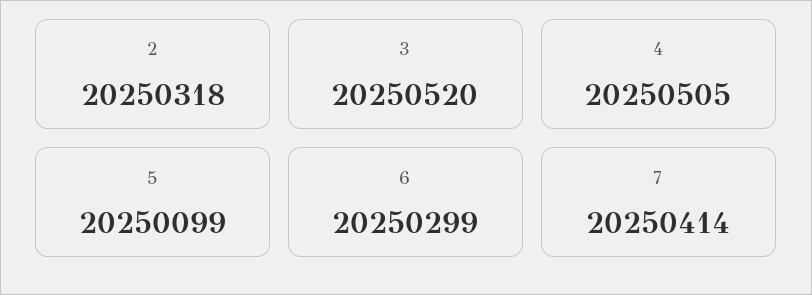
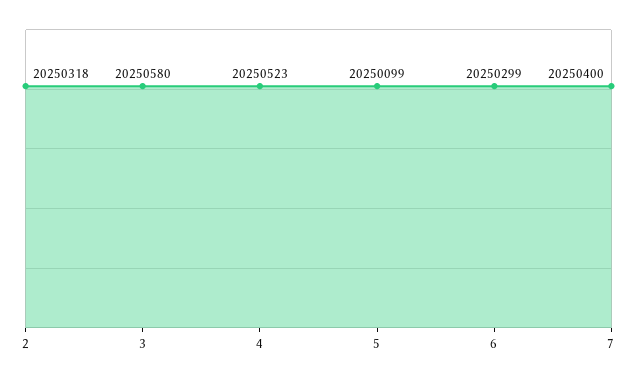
  {
    "2": 20250318,
-   "3": 20250520,
+   "3": 20250580,
-   "4": 20250505,
+   "4": 20250523,
    "5": 20250099,
    "6": 20250299,
-   "7": 20250414
+   "7": 20250400
  }

